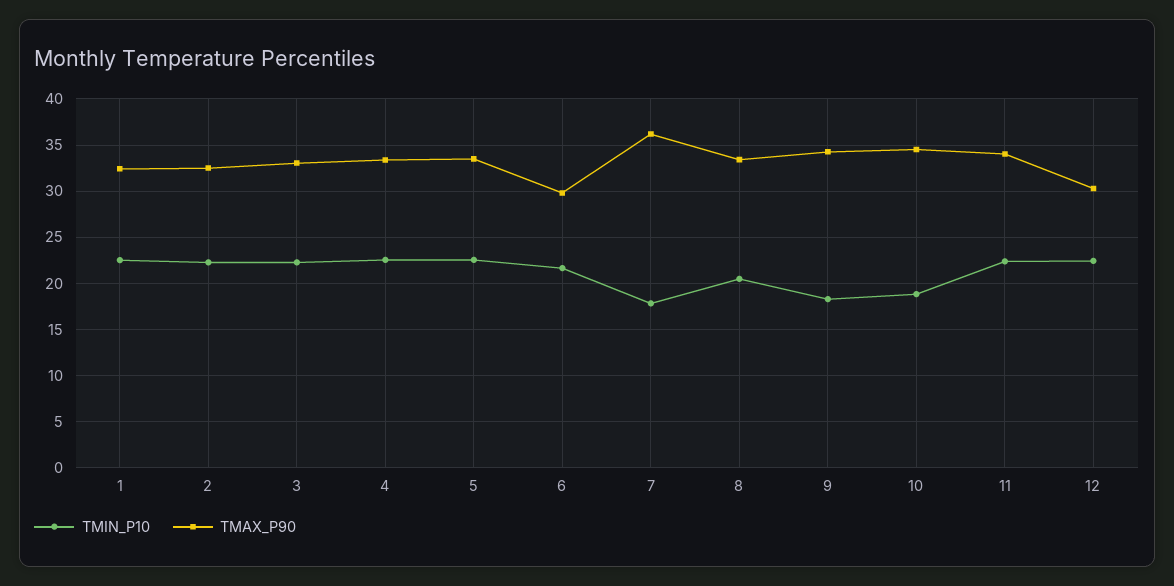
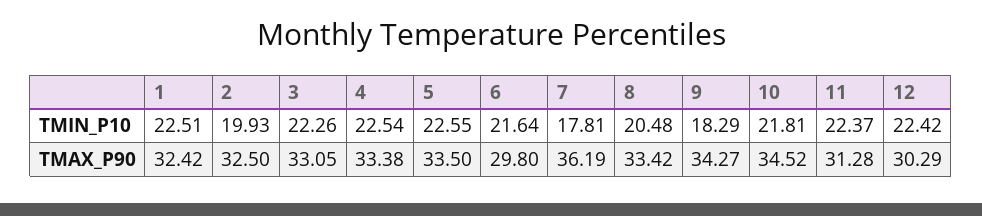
  {
    "TMIN_P10": {
      "1": 22.51,
-     "2": 22,
+     "2": 19.93,
      "3": 22.26,
      "4": 22.54,
      "5": 22.55,
      "6": 21.64,
      "7": 17.81,
      "8": 20.48,
      "9": 18.29,
-     "10": 19,
+     "10": 21.81,
      "11": 22.37,
      "12": 22.42
    },
    "TMAX_P90": {
      "1": 32.42,
      "2": 32.5,
      "3": 33.05,
      "4": 33.38,
      "5": 33.5,
      "6": 29.8,
      "7": 36.19,
      "8": 33.42,
      "9": 34.27,
      "10": 34.52,
-     "11": 34,
+     "11": 31.28,
      "12": 30.29
    }
  }

